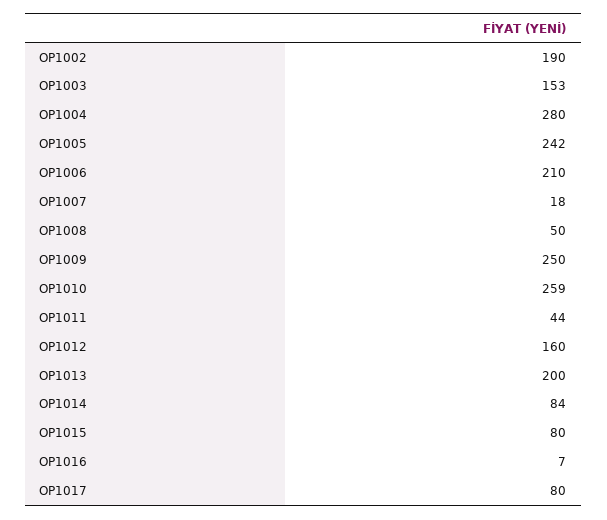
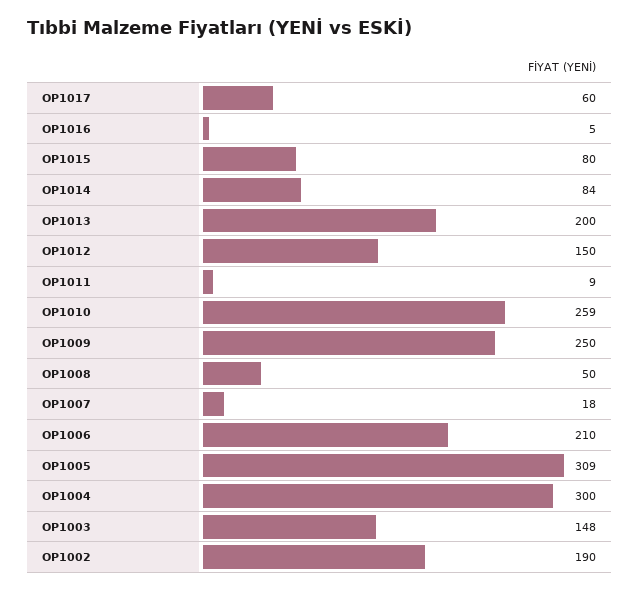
  {
    "OP1002": 190,
-   "OP1003": 153,
+   "OP1003": 148,
-   "OP1004": 280,
+   "OP1004": 300,
-   "OP1005": 242,
+   "OP1005": 309,
    "OP1006": 210,
    "OP1007": 18,
    "OP1008": 50,
    "OP1009": 250,
    "OP1010": 259,
-   "OP1011": 44,
+   "OP1011": 9,
-   "OP1012": 160,
+   "OP1012": 150,
    "OP1013": 200,
    "OP1014": 84,
    "OP1015": 80,
-   "OP1016": 7,
+   "OP1016": 5,
-   "OP1017": 80
+   "OP1017": 60
  }

